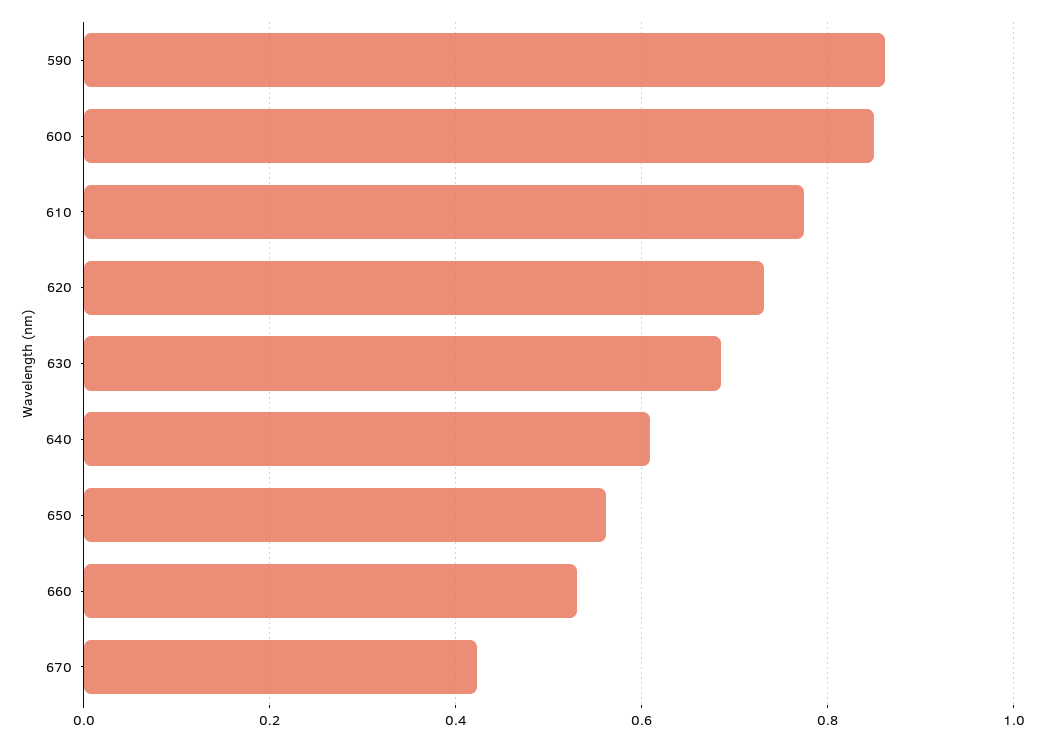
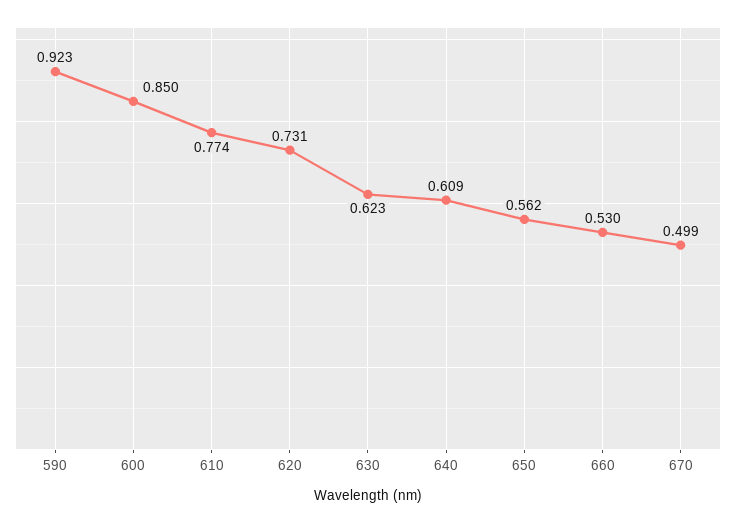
  {
-   "590": 0.86,
+   "590": 0.923,
    "600": 0.85,
    "610": 0.774,
    "620": 0.731,
-   "630": 0.68,
+   "630": 0.623,
    "640": 0.609,
    "650": 0.562,
    "660": 0.53,
-   "670": 0.42
+   "670": 0.499
  }

